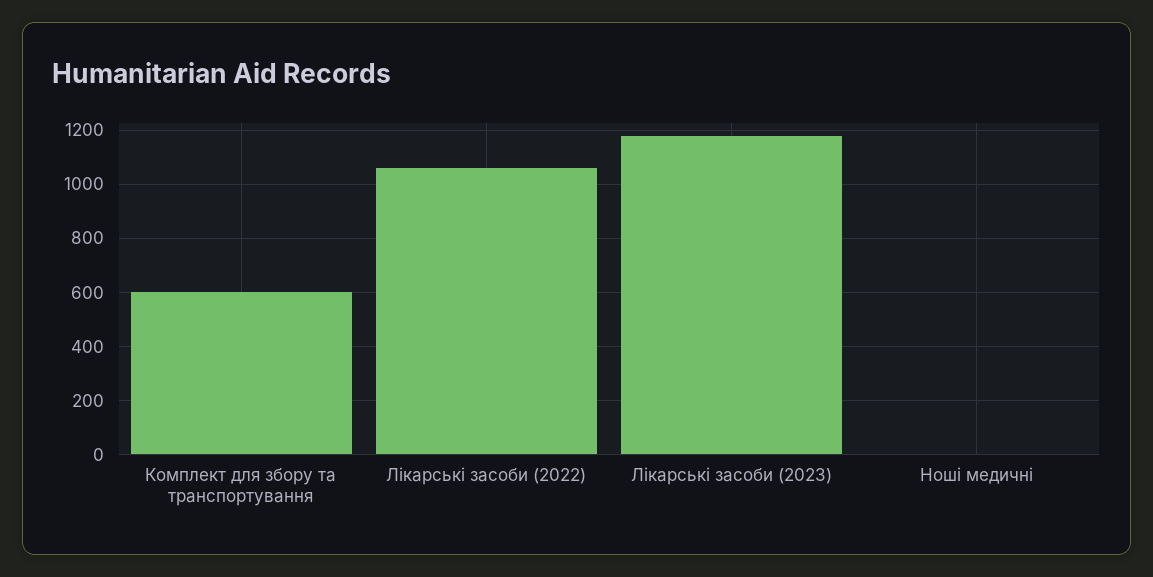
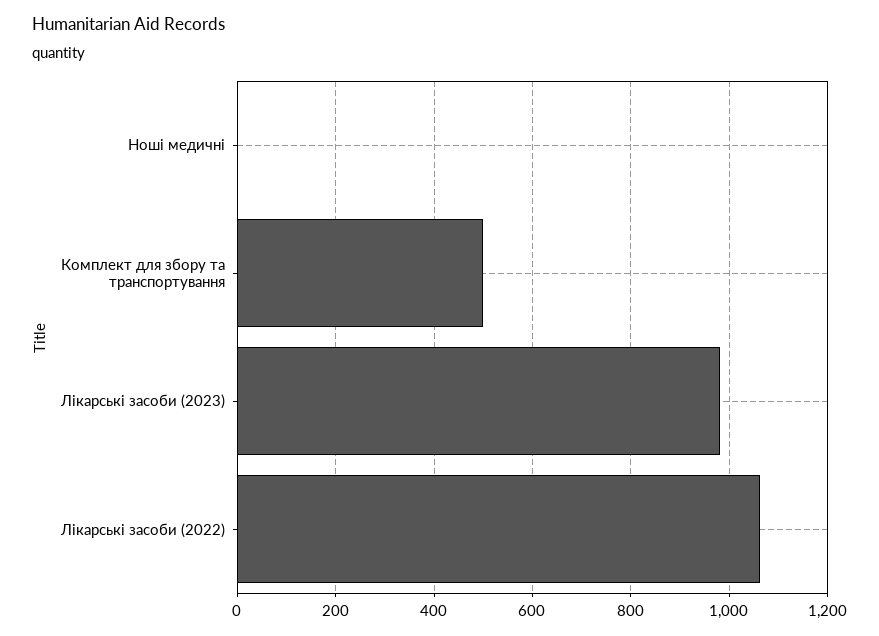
  {
-   "Комплект для збору та транспортування": 600,
+   "Комплект для збору та транспортування": 500,
    "Лікарські засоби (2022)": 1060,
-   "Лікарські засоби (2023)": 1175,
+   "Лікарські засоби (2023)": 980,
    "Ноші медичні": 0
  }

